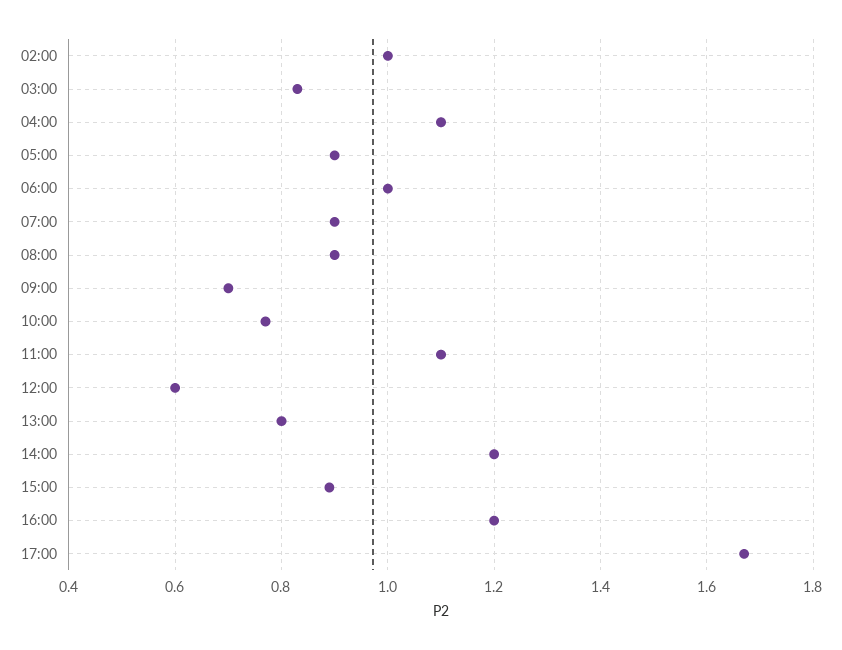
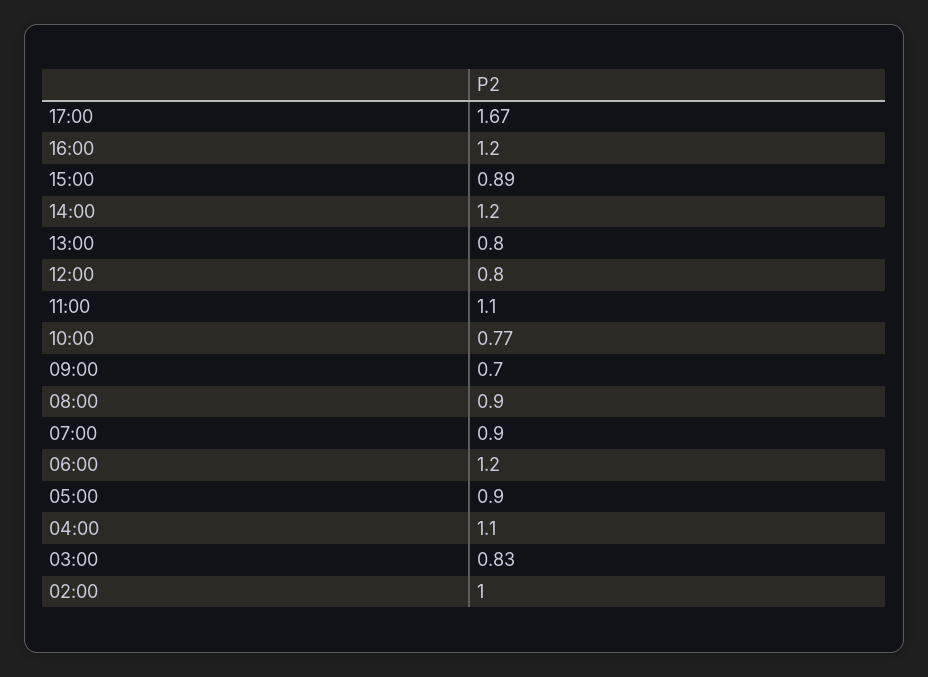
  {
    "02:00": 1,
    "03:00": 0.83,
    "04:00": 1.1,
    "05:00": 0.9,
-   "06:00": 1,
+   "06:00": 1.2,
    "07:00": 0.9,
    "08:00": 0.9,
    "09:00": 0.7,
    "10:00": 0.77,
    "11:00": 1.1,
-   "12:00": 0.6,
+   "12:00": 0.8,
    "13:00": 0.8,
    "14:00": 1.2,
    "15:00": 0.89,
    "16:00": 1.2,
    "17:00": 1.67
  }

